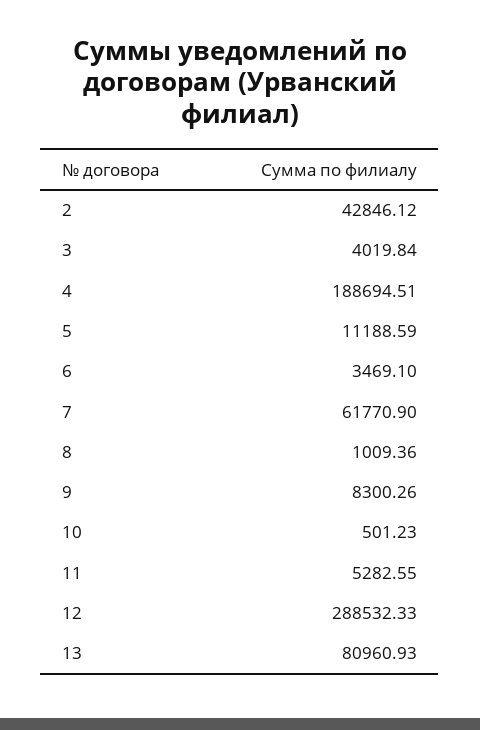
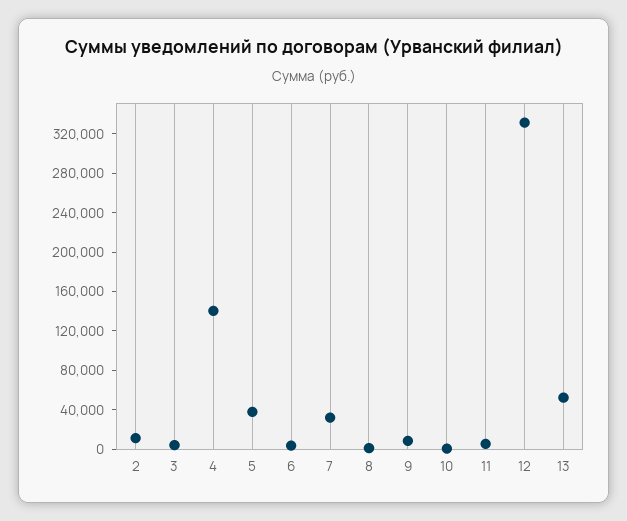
  {
-   "2": 42846.12,
+   "2": 10000,
    "3": 4019.84,
-   "4": 188694.51,
+   "4": 140000,
-   "5": 11188.59,
+   "5": 40000,
    "6": 3469.1,
-   "7": 61770.9,
+   "7": 30000,
    "8": 1009.36,
    "9": 8300.26,
    "10": 501.23,
    "11": 5282.55,
-   "12": 288532.33,
+   "12": 330000,
-   "13": 80960.93
+   "13": 50000
  }

